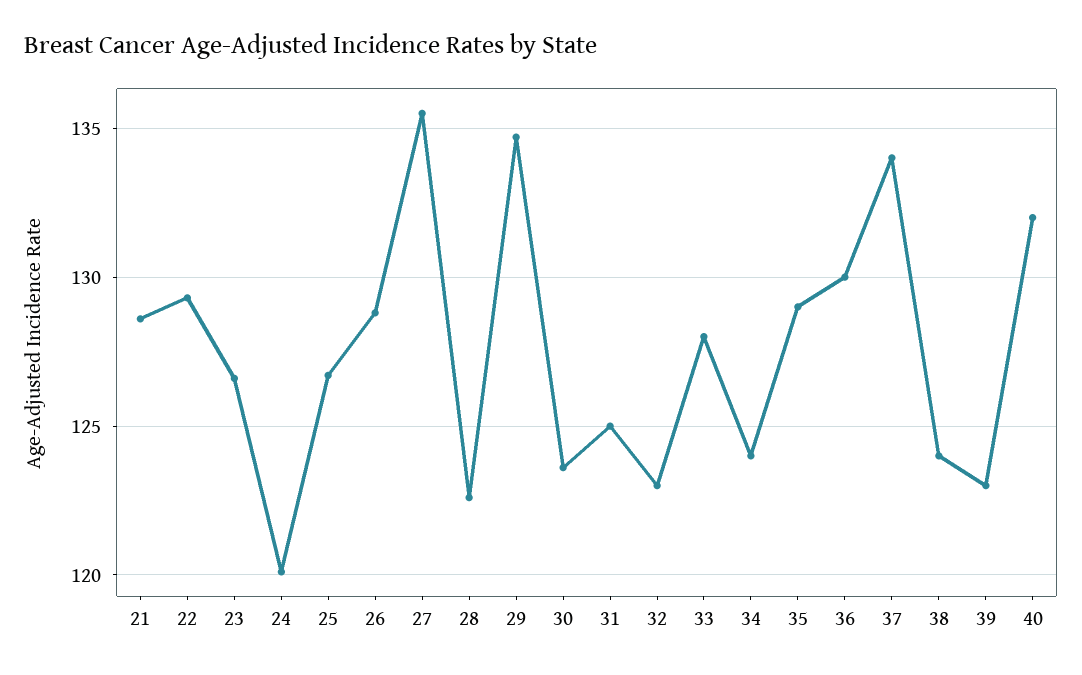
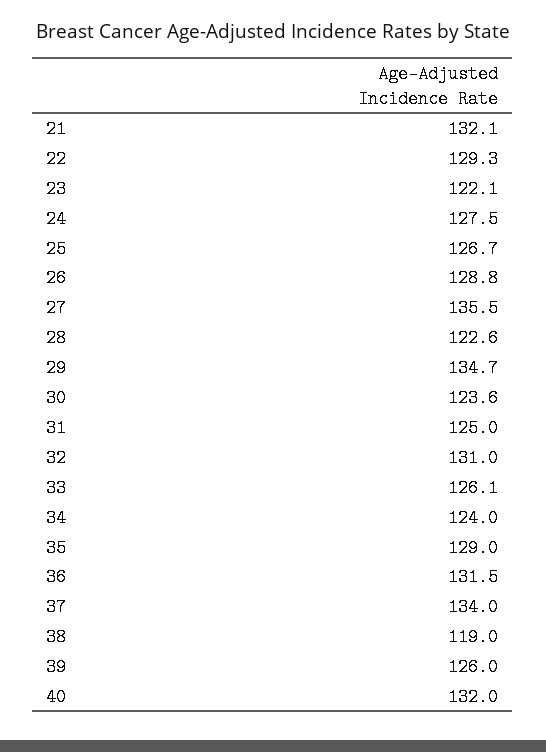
  {
-   "21": 128.5,
+   "21": 132.1,
    "22": 129.3,
-   "23": 126.5,
+   "23": 122.1,
-   "24": 120,
+   "24": 127.5,
    "25": 126.7,
    "26": 128.8,
    "27": 135.5,
    "28": 122.6,
    "29": 134.7,
    "30": 123.6,
    "31": 125,
-   "32": 123,
+   "32": 131,
-   "33": 128,
+   "33": 126.1,
    "34": 124,
    "35": 129,
-   "36": 130,
+   "36": 131.5,
    "37": 134,
-   "38": 124,
+   "38": 119,
-   "39": 123,
+   "39": 126,
    "40": 132
  }

